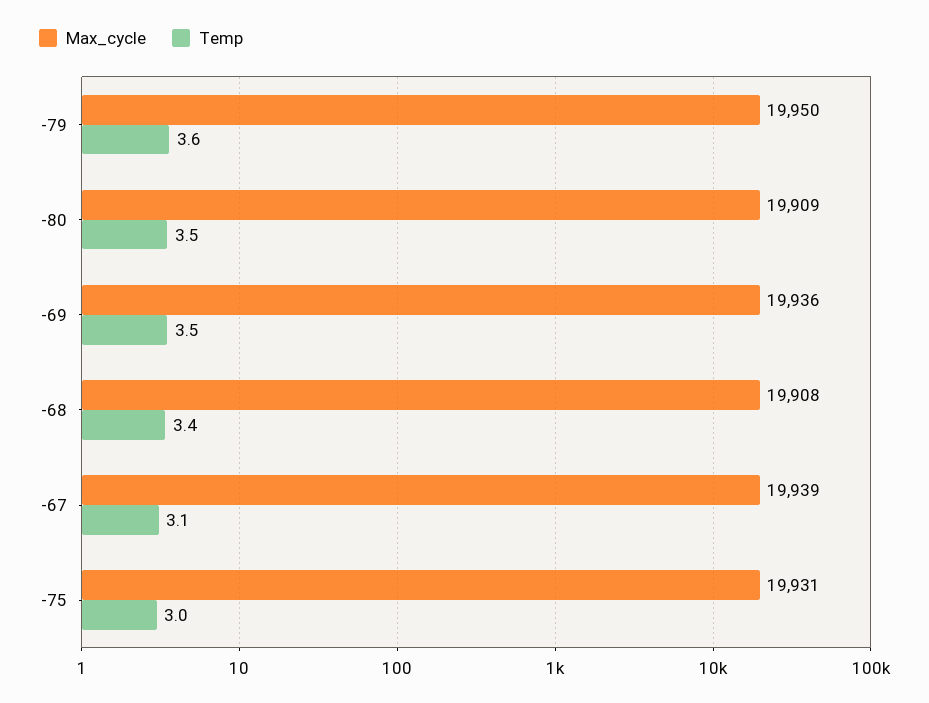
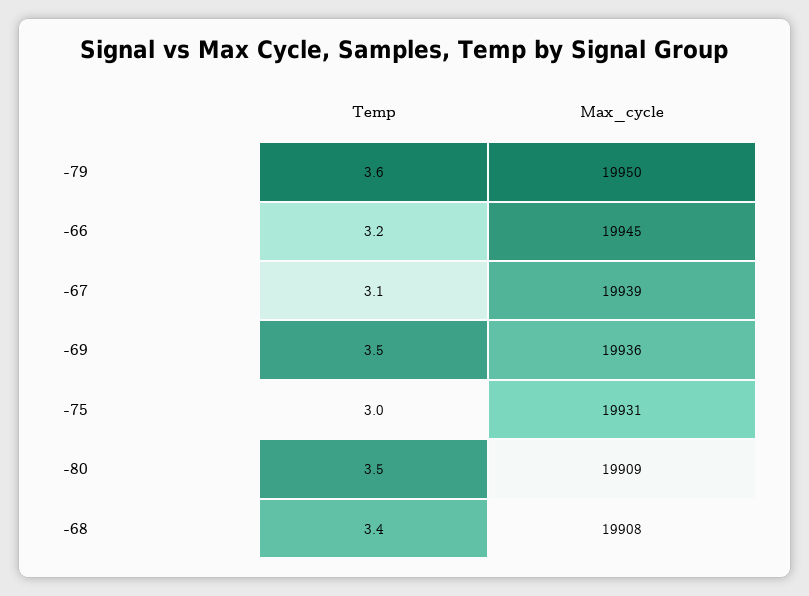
  {
    "Max_cycle": {
      "-79": 19950,
      "-80": 19909,
      "-69": 19936,
      "-68": 19908,
      "-67": 19939,
-     "-75": 19931
+     "-75": 19931,
+     "-66": 19945
    },
    "Temp": {
      "-79": 3.6,
      "-80": 3.5,
      "-69": 3.5,
      "-68": 3.4,
      "-67": 3.1,
-     "-75": 3
+     "-75": 3,
+     "-66": 3.2
    }
  }

